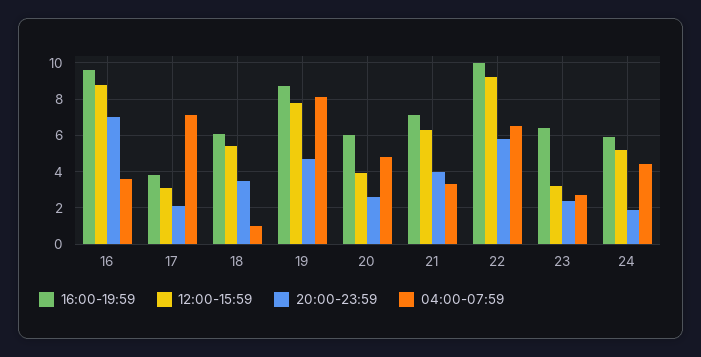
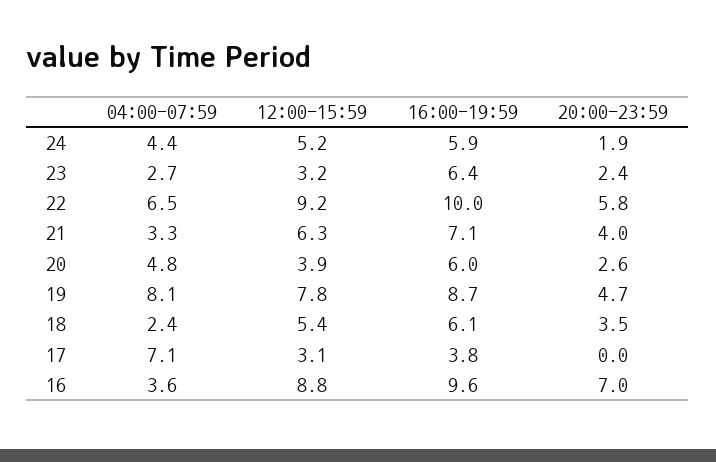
  {
    "16:00-19:59": {
      "16": 9.6,
      "17": 3.8,
      "18": 6.1,
      "19": 8.7,
      "20": 6,
      "21": 7.1,
      "22": 10,
      "23": 6.4,
      "24": 5.9
    },
    "12:00-15:59": {
      "16": 8.8,
      "17": 3.1,
      "18": 5.4,
      "19": 7.8,
      "20": 3.9,
      "21": 6.3,
      "22": 9.2,
      "23": 3.2,
      "24": 5.2
    },
    "20:00-23:59": {
      "16": 7,
-     "17": 2,
+     "17": 0,
      "18": 3.5,
      "19": 4.7,
      "20": 2.6,
      "21": 4,
      "22": 5.8,
      "23": 2.4,
      "24": 1.9
    },
    "04:00-07:59": {
      "16": 3.6,
      "17": 7.1,
-     "18": 1,
+     "18": 2.4,
      "19": 8.1,
      "20": 4.8,
      "21": 3.3,
      "22": 6.5,
      "23": 2.7,
      "24": 4.4
    }
  }

